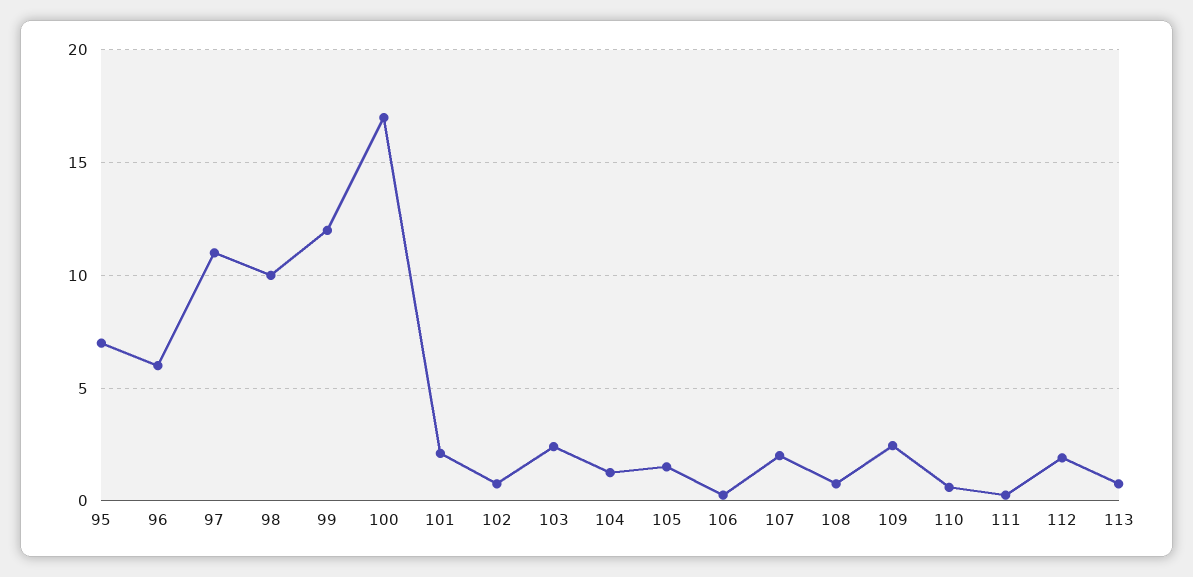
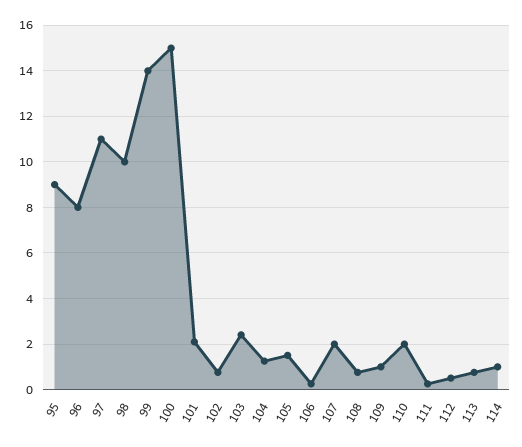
  {
-   "95": 7,
+   "95": 9,
-   "96": 6,
+   "96": 8,
    "97": 11,
    "98": 10,
-   "99": 12,
+   "99": 14,
-   "100": 17,
+   "100": 15,
    "101": 2,
    "102": 1,
    "103": 2.5,
    "104": 1.5,
    "105": 1.5,
    "106": 0.5,
    "107": 2,
    "108": 1,
-   "109": 2.5,
+   "109": 1,
-   "110": 0.5,
+   "110": 2,
    "111": 0.5,
-   "112": 2,
+   "112": 0.5,
-   "113": 1
+   "113": 1,
+   "114": 1
  }

